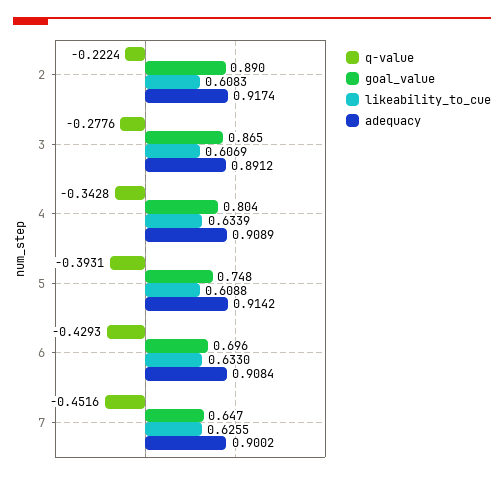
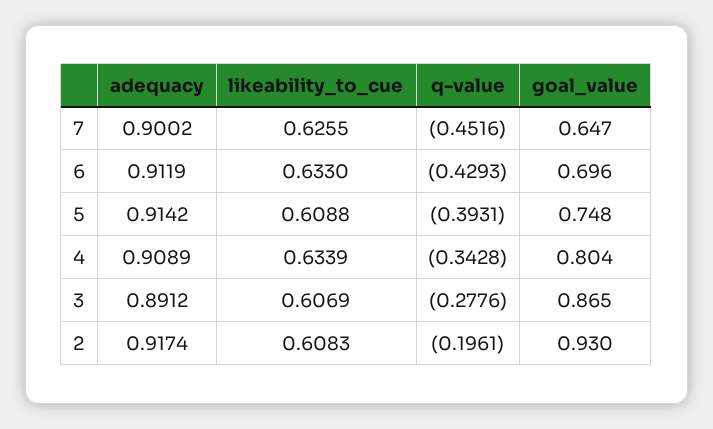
  {
    "q-value": {
-     "2": -0.2224,
+     "2": -0.1961,
      "3": -0.2776,
      "4": -0.3428,
      "5": -0.3931,
      "6": -0.4293,
      "7": -0.4516
    },
    "goal_value": {
-     "2": 0.89,
+     "2": 0.93,
      "3": 0.865,
      "4": 0.804,
      "5": 0.748,
      "6": 0.696,
      "7": 0.647
    },
    "likeability_to_cue": {
      "2": 0.6083,
      "3": 0.6069,
      "4": 0.6339,
      "5": 0.6088,
      "6": 0.633,
      "7": 0.6255
    },
    "adequacy": {
      "2": 0.9174,
      "3": 0.8912,
      "4": 0.9089,
      "5": 0.9142,
-     "6": 0.9084,
+     "6": 0.9119,
      "7": 0.9002
    }
  }

